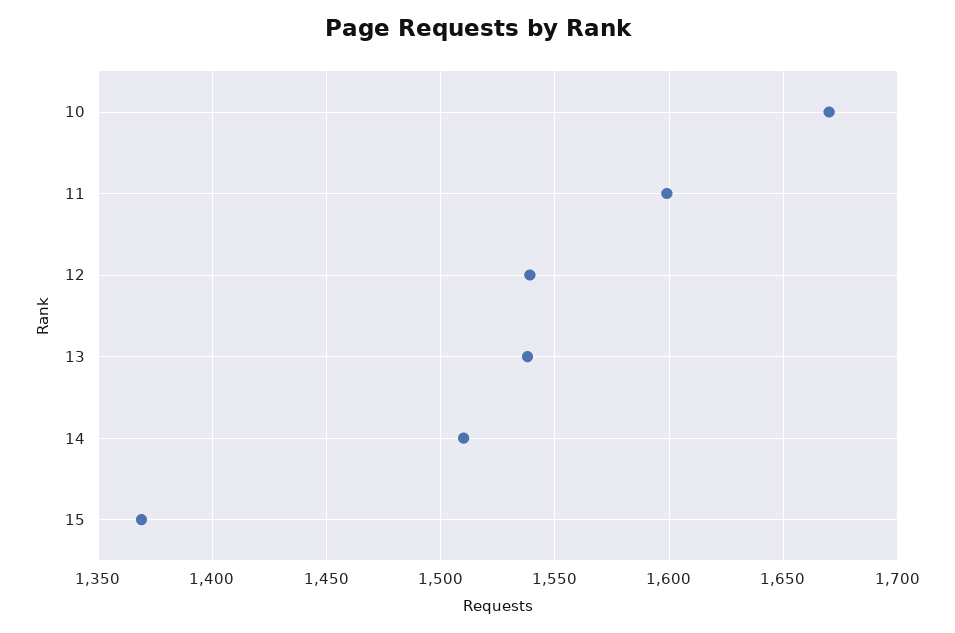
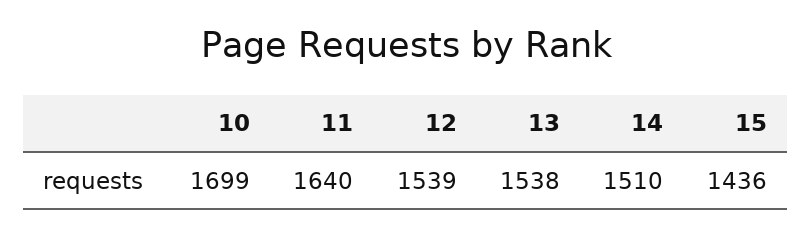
  {
-   "10": 1670,
+   "10": 1699,
-   "11": 1600,
+   "11": 1640,
    "12": 1539,
    "13": 1538,
    "14": 1510,
-   "15": 1370
+   "15": 1436
  }

